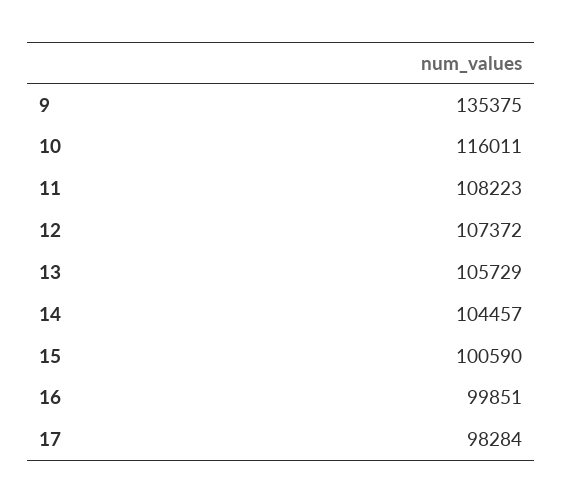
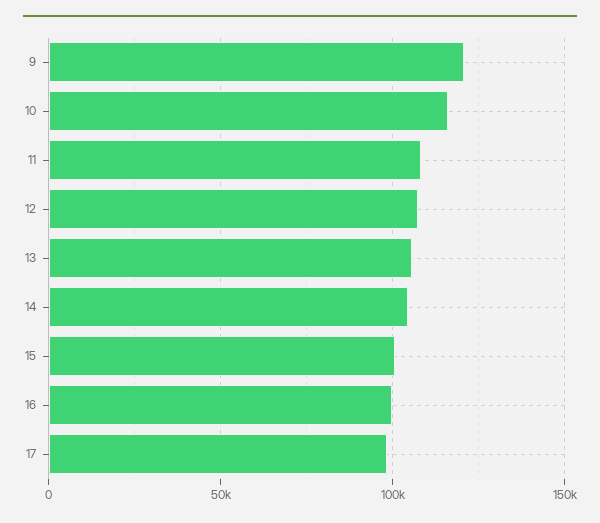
  {
-   "9": 135375,
+   "9": 120000,
    "10": 116011,
    "11": 108223,
    "12": 107372,
    "13": 105729,
    "14": 104457,
    "15": 100590,
    "16": 99851,
    "17": 98284
  }

